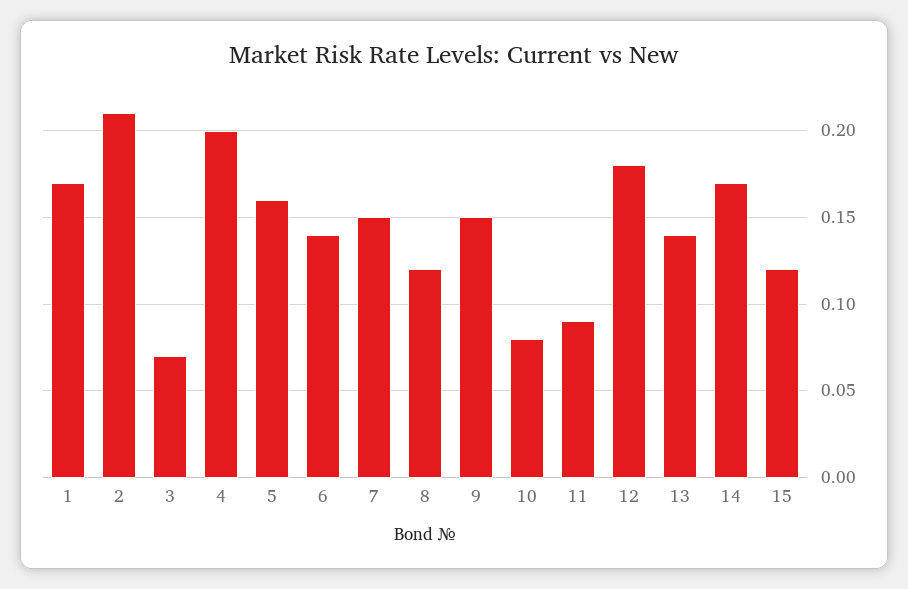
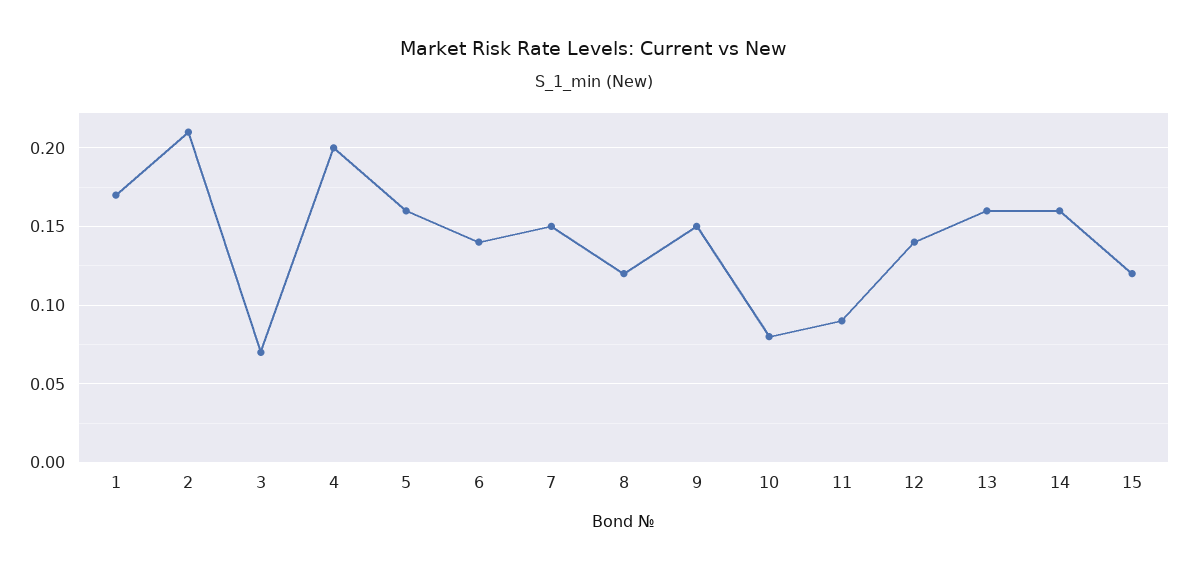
  {
    "1": 0.17,
    "2": 0.21,
    "3": 0.07,
    "4": 0.2,
    "5": 0.16,
    "6": 0.14,
    "7": 0.15,
    "8": 0.12,
    "9": 0.15,
    "10": 0.08,
    "11": 0.09,
-   "12": 0.18,
+   "12": 0.14,
-   "13": 0.14,
+   "13": 0.16,
-   "14": 0.17,
+   "14": 0.16,
    "15": 0.12
  }

